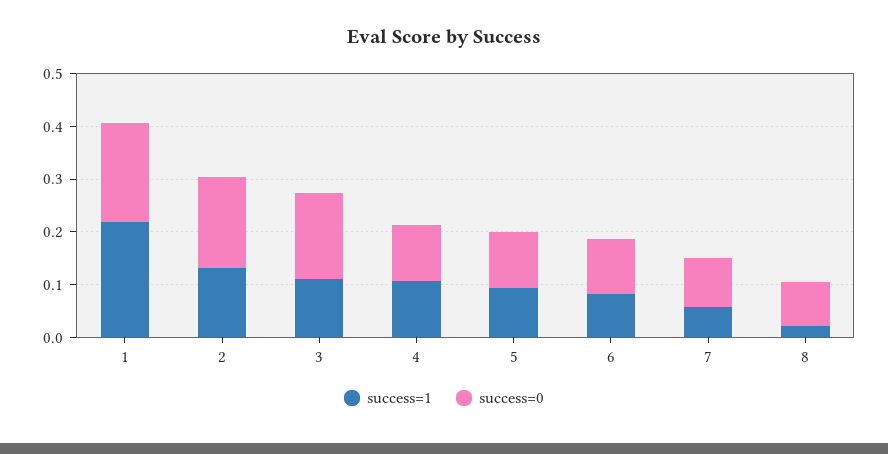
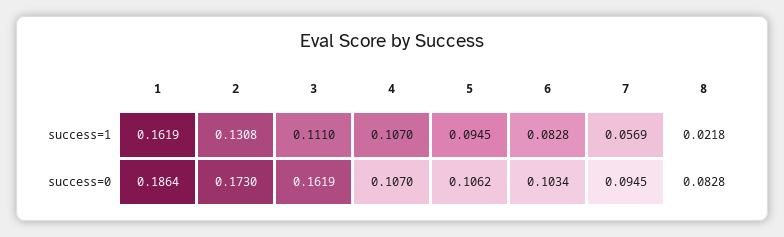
  {
    "success=1": {
-     "1": 0.22,
+     "1": 0.1619,
      "2": 0.1308,
      "3": 0.111,
      "4": 0.107,
      "5": 0.0945,
      "6": 0.0828,
      "7": 0.0569,
      "8": 0.0218
    },
    "success=0": {
      "1": 0.1864,
      "2": 0.173,
      "3": 0.1619,
      "4": 0.107,
      "5": 0.1062,
      "6": 0.1034,
      "7": 0.0945,
      "8": 0.0828
    }
  }

